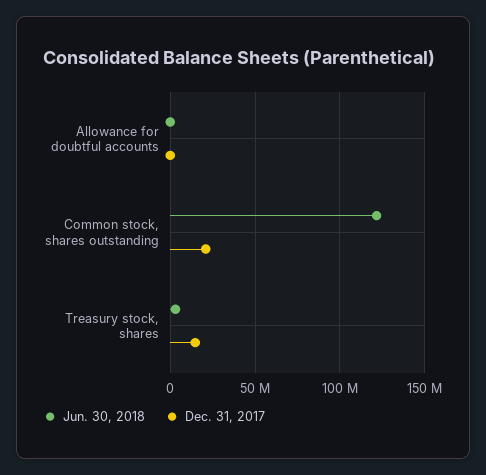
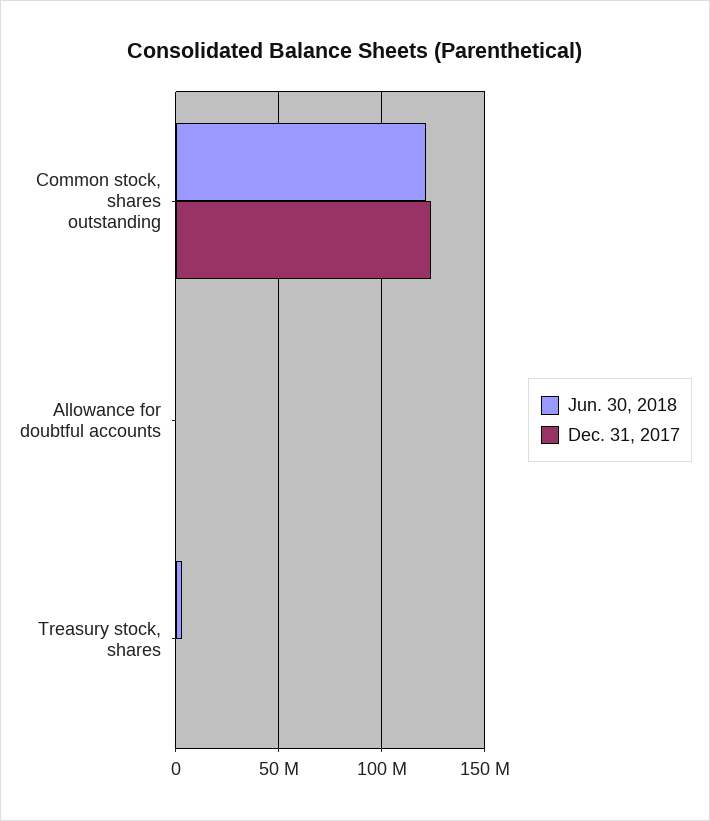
  {
    "Jun. 30, 2018": {
      "Allowance for doubtful accounts": 0,
      "Common stock, shares outstanding": 120000000,
      "Treasury stock, shares": 5000000
    },
    "Dec. 31, 2017": {
      "Allowance for doubtful accounts": 0,
-     "Common stock, shares outstanding": 20000000,
+     "Common stock, shares outstanding": 125000000,
-     "Treasury stock, shares": 15000000
+     "Treasury stock, shares": 0
    }
  }

